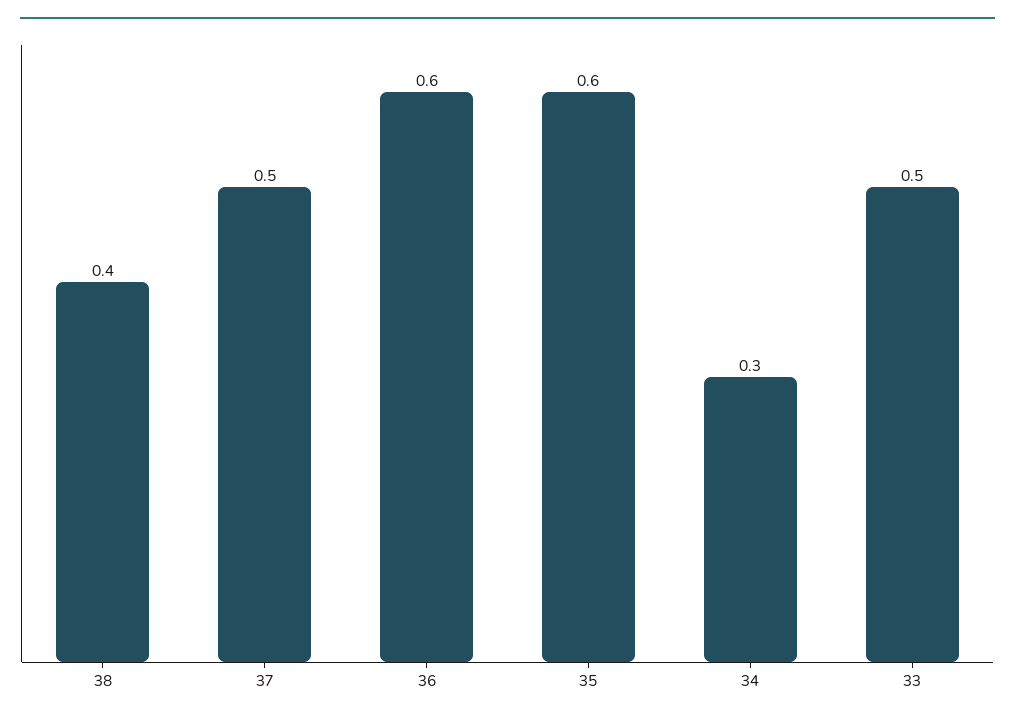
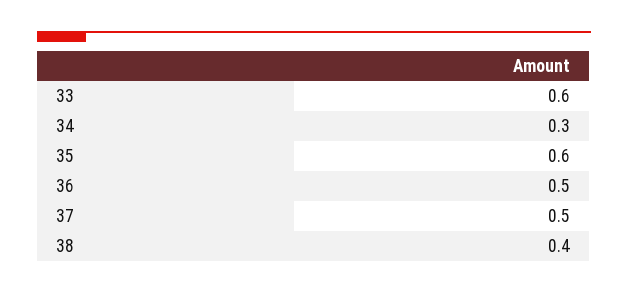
  {
    "38": 0.4,
    "37": 0.5,
-   "36": 0.6,
+   "36": 0.5,
    "35": 0.6,
    "34": 0.3,
-   "33": 0.5
+   "33": 0.6
  }

